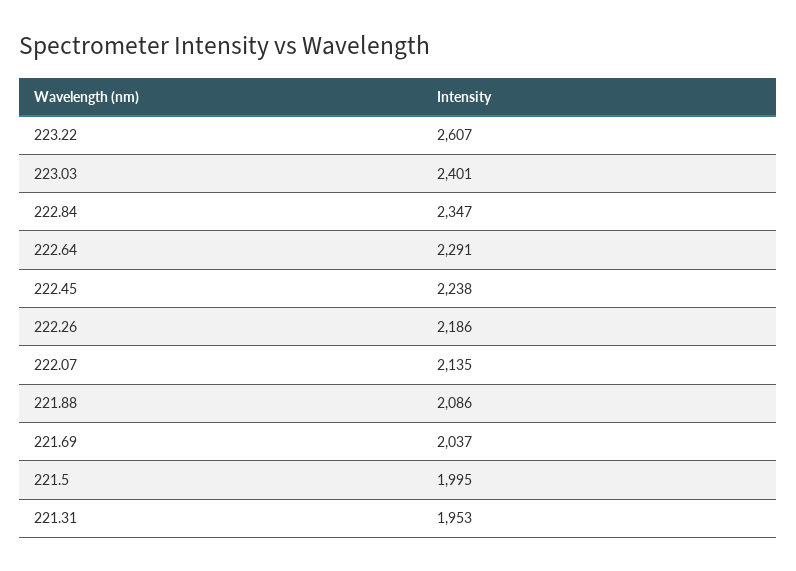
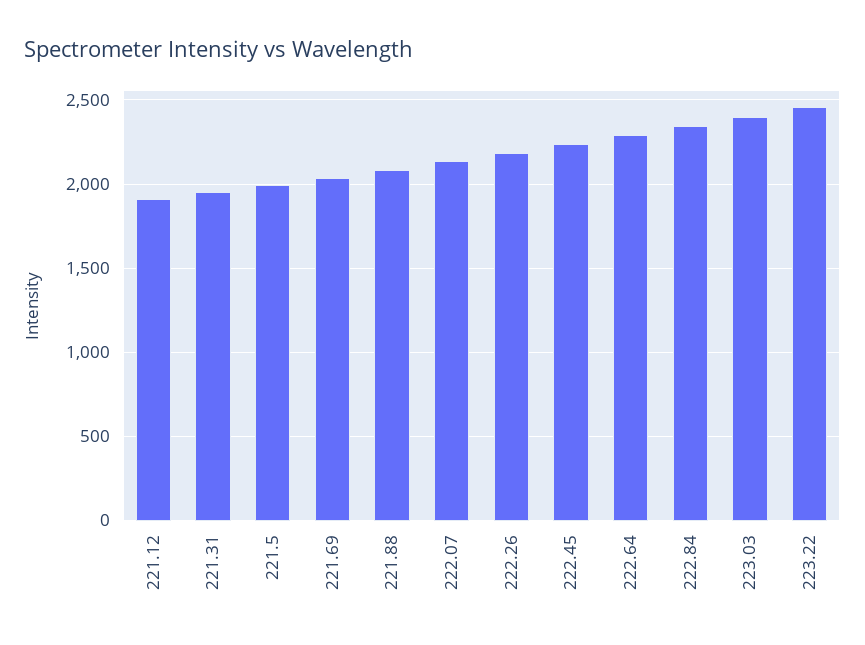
  {
-   "223.22": 2607,
+   "223.22": 2450,
    "223.03": 2401,
    "222.84": 2347,
    "222.64": 2291,
    "222.45": 2238,
    "222.26": 2186,
    "222.07": 2135,
    "221.88": 2086,
    "221.69": 2037,
    "221.5": 1995,
-   "221.31": 1953
+   "221.31": 1953,
+   "221.12": 1900
  }

